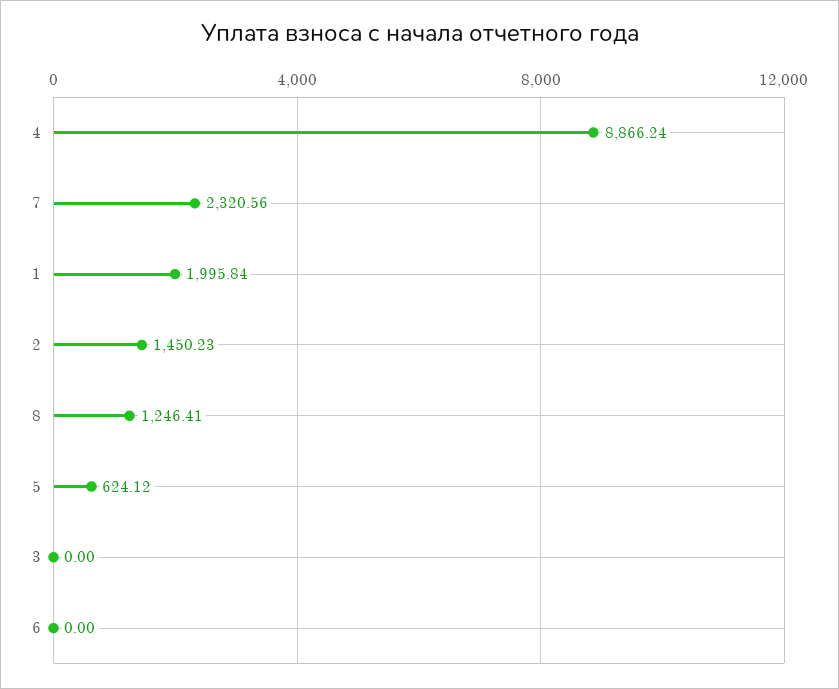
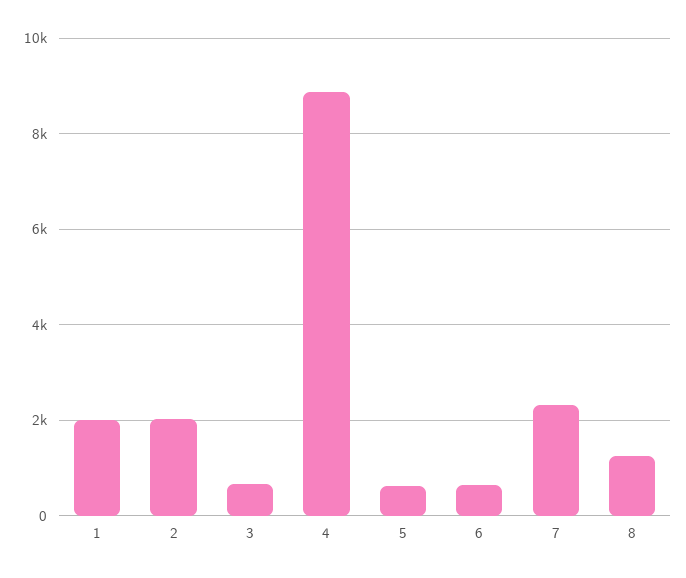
  {
    "4": 8866.24,
    "7": 2320.56,
    "1": 1995.84,
-   "2": 1450.23,
+   "2": 2000,
    "8": 1246.41,
    "5": 624.12,
-   "3": 0,
+   "3": 600,
-   "6": 0
+   "6": 600
  }

